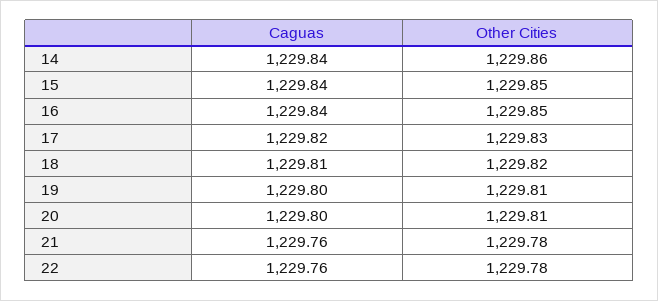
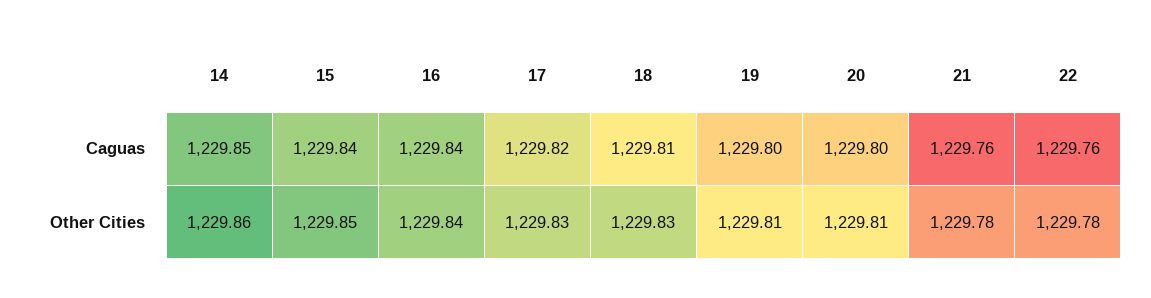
  {
    "Caguas": {
-     "14": 1229.84,
+     "14": 1229.85,
      "15": 1229.84,
      "16": 1229.84,
      "17": 1229.82,
      "18": 1229.81,
      "19": 1229.8,
      "20": 1229.8,
      "21": 1229.76,
      "22": 1229.76
    },
    "Other Cities": {
      "14": 1229.86,
      "15": 1229.85,
-     "16": 1229.85,
+     "16": 1229.84,
      "17": 1229.83,
-     "18": 1229.82,
+     "18": 1229.83,
      "19": 1229.81,
      "20": 1229.81,
      "21": 1229.78,
      "22": 1229.78
    }
  }

